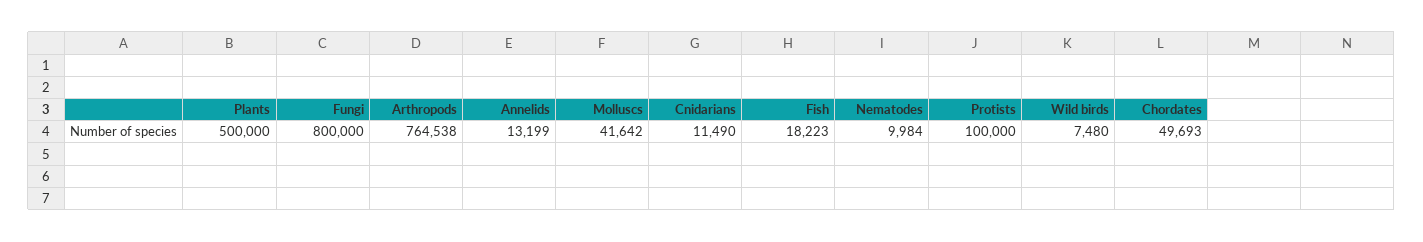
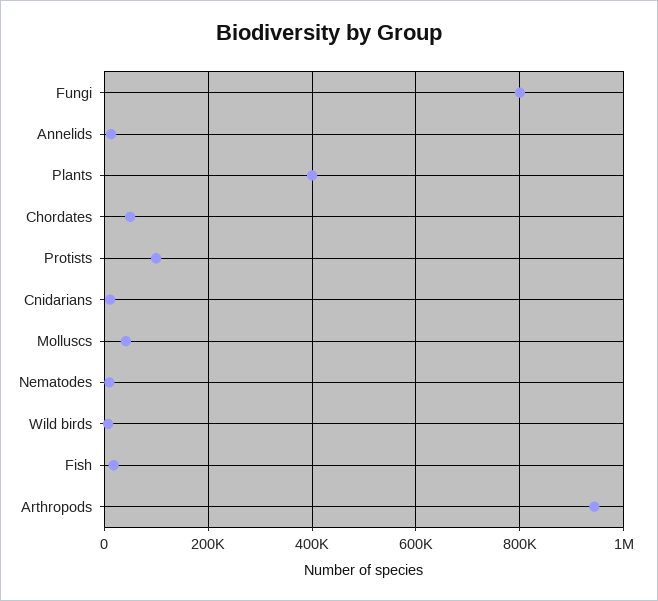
  {
-   "Plants": 500000,
+   "Plants": 400000,
    "Fungi": 800000,
-   "Arthropods": 764538,
+   "Arthropods": 940000,
    "Annelids": 13199,
    "Molluscs": 41642,
    "Cnidarians": 11490,
    "Fish": 18223,
    "Nematodes": 9984,
    "Protists": 100000,
    "Wild birds": 7480,
    "Chordates": 49693
  }

